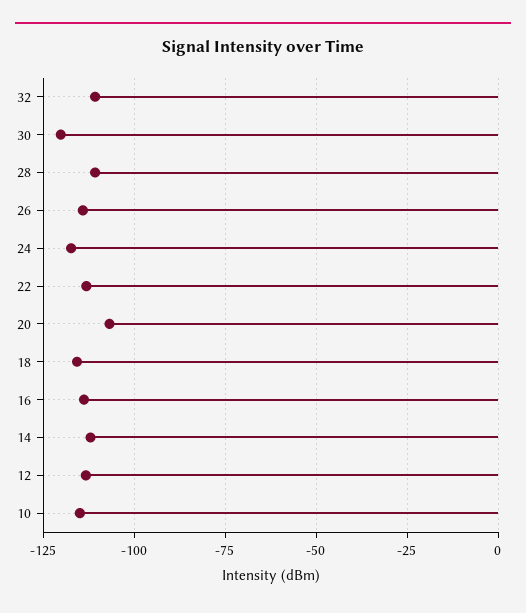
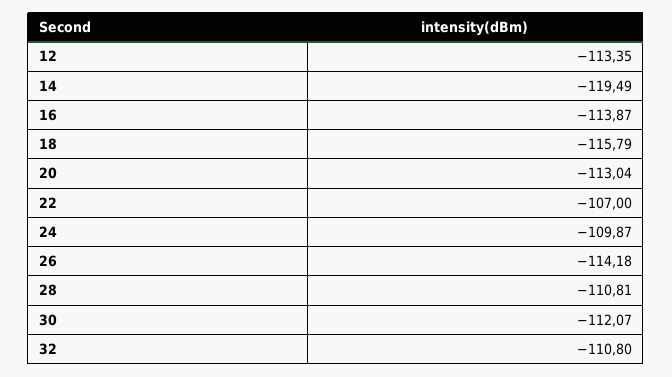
  {
    "32": -110.8,
-   "30": -120,
+   "30": -112.07,
    "28": -110.81,
    "26": -114.18,
-   "24": -117.5,
+   "24": -109.87,
-   "22": -112.5,
+   "22": -107,
-   "20": -107.5,
+   "20": -113.04,
    "18": -115.79,
    "16": -113.87,
-   "14": -112.5,
+   "14": -119.49,
-   "12": -113.35,
+   "12": -113.35
-   "10": -115
  }

